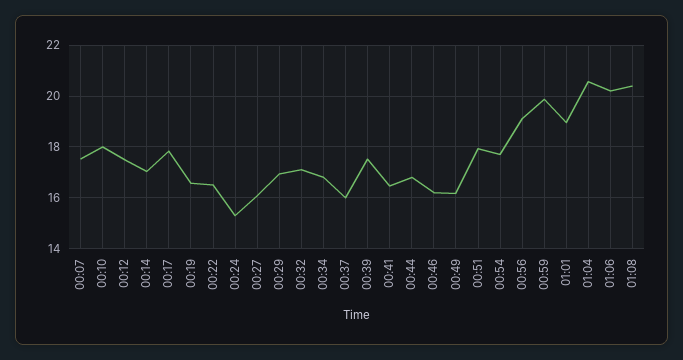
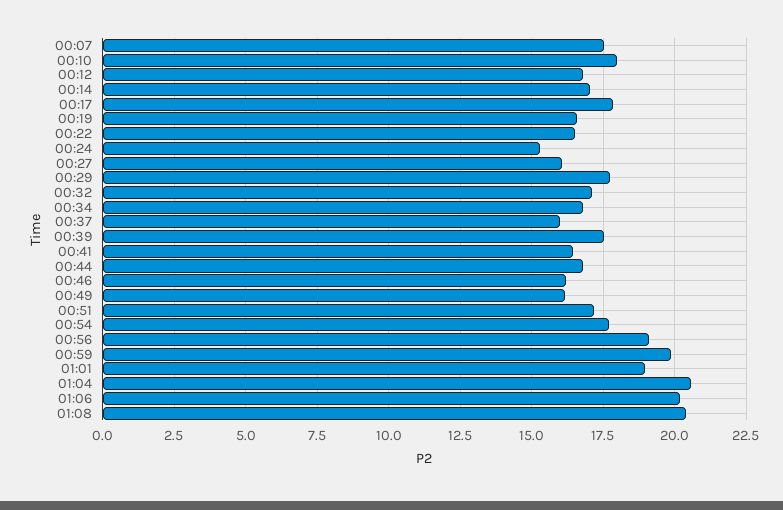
  {
    "00:07": 17.5,
    "00:10": 18,
-   "00:12": 17.5,
+   "00:12": 16.75,
    "00:14": 17,
    "00:17": 17.75,
    "00:19": 16.5,
    "00:22": 16.5,
    "00:24": 15.25,
    "00:27": 16,
-   "00:29": 17,
+   "00:29": 17.75,
    "00:32": 17,
    "00:34": 16.75,
    "00:37": 16,
    "00:39": 17.5,
    "00:41": 16.5,
    "00:44": 16.75,
    "00:46": 16.25,
    "00:49": 16.25,
-   "00:51": 18,
+   "00:51": 17.25,
    "00:54": 17.75,
    "00:56": 19,
    "00:59": 19.75,
    "01:01": 19,
    "01:04": 20.5,
    "01:06": 20.25,
    "01:08": 20.5
  }

